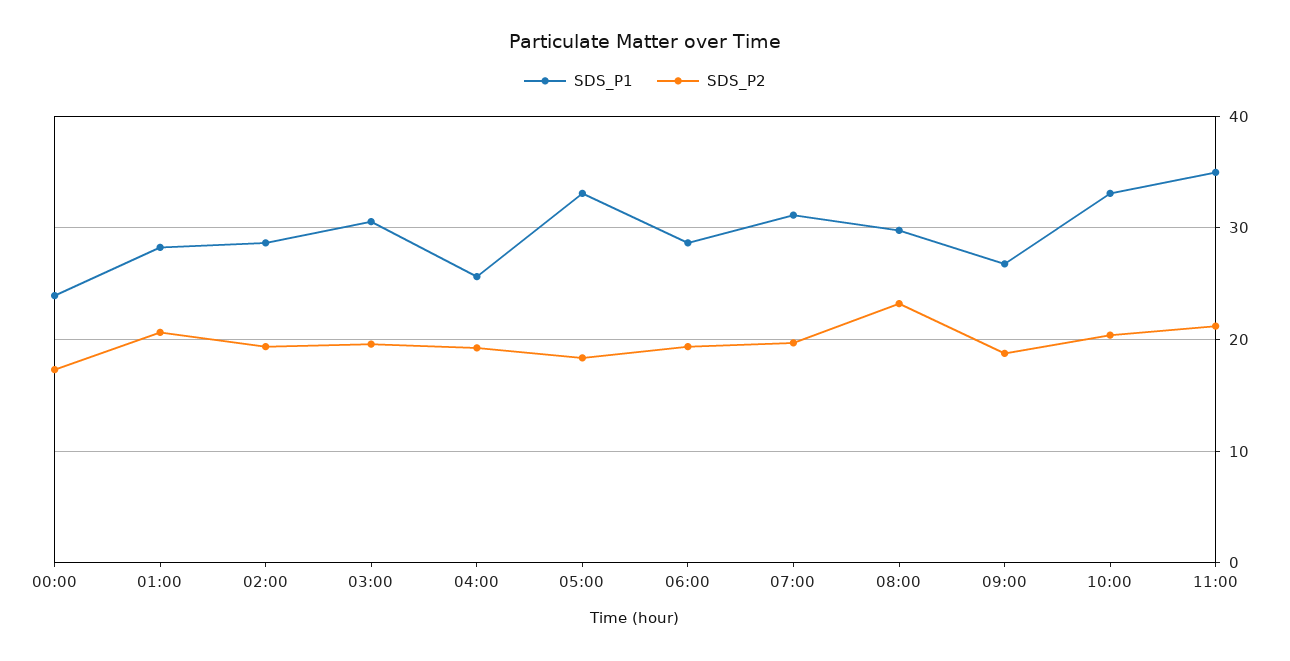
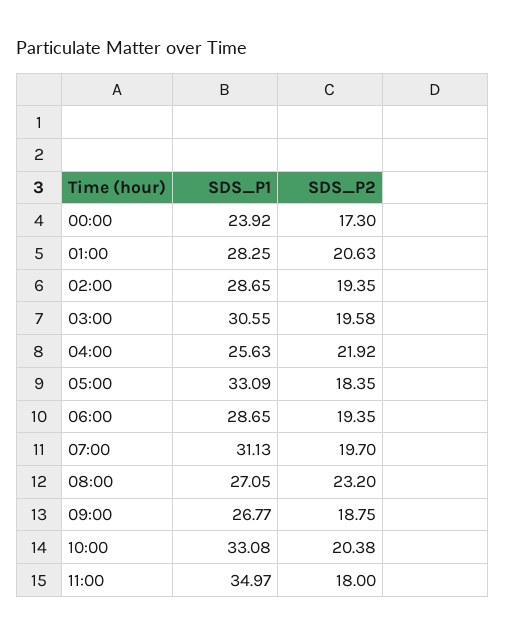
  {
    "SDS_P1": {
      "00:00": 23.92,
      "01:00": 28.25,
      "02:00": 28.65,
      "03:00": 30.55,
      "04:00": 25.63,
      "05:00": 33.09,
      "06:00": 28.65,
      "07:00": 31.13,
-     "08:00": 30,
+     "08:00": 27.05,
      "09:00": 26.77,
      "10:00": 33.08,
      "11:00": 34.97
    },
    "SDS_P2": {
      "00:00": 17.3,
      "01:00": 20.63,
      "02:00": 19.35,
      "03:00": 19.58,
-     "04:00": 19,
+     "04:00": 21.92,
      "05:00": 18.35,
      "06:00": 19.35,
      "07:00": 19.7,
      "08:00": 23.2,
      "09:00": 18.75,
      "10:00": 20.38,
-     "11:00": 21
+     "11:00": 18
    }
  }

